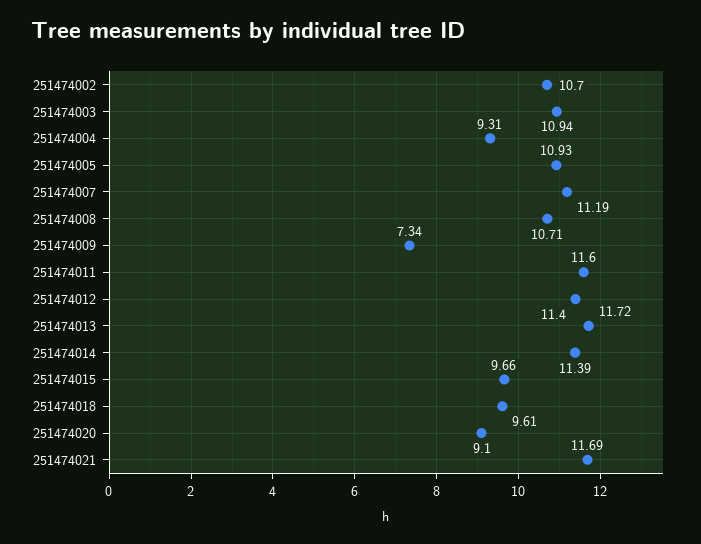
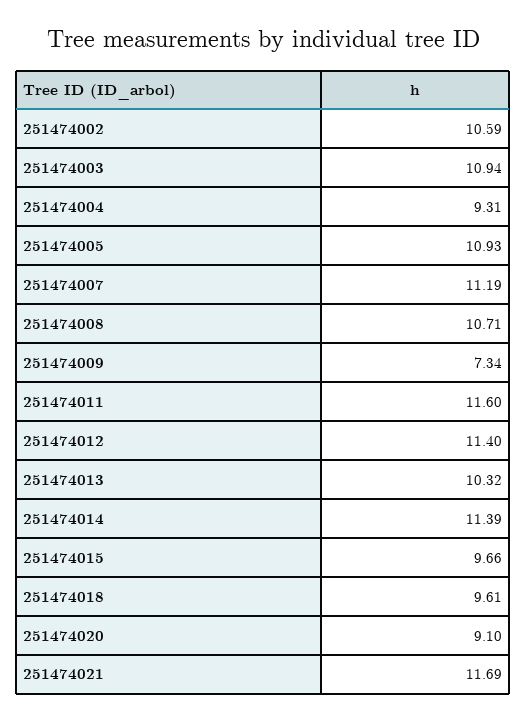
  {
-   "251474002": 10.7,
+   "251474002": 10.59,
    "251474003": 10.94,
    "251474004": 9.31,
    "251474005": 10.93,
    "251474007": 11.19,
    "251474008": 10.71,
    "251474009": 7.34,
    "251474011": 11.6,
    "251474012": 11.4,
-   "251474013": 11.72,
+   "251474013": 10.32,
    "251474014": 11.39,
    "251474015": 9.66,
    "251474018": 9.61,
    "251474020": 9.1,
    "251474021": 11.69
  }

